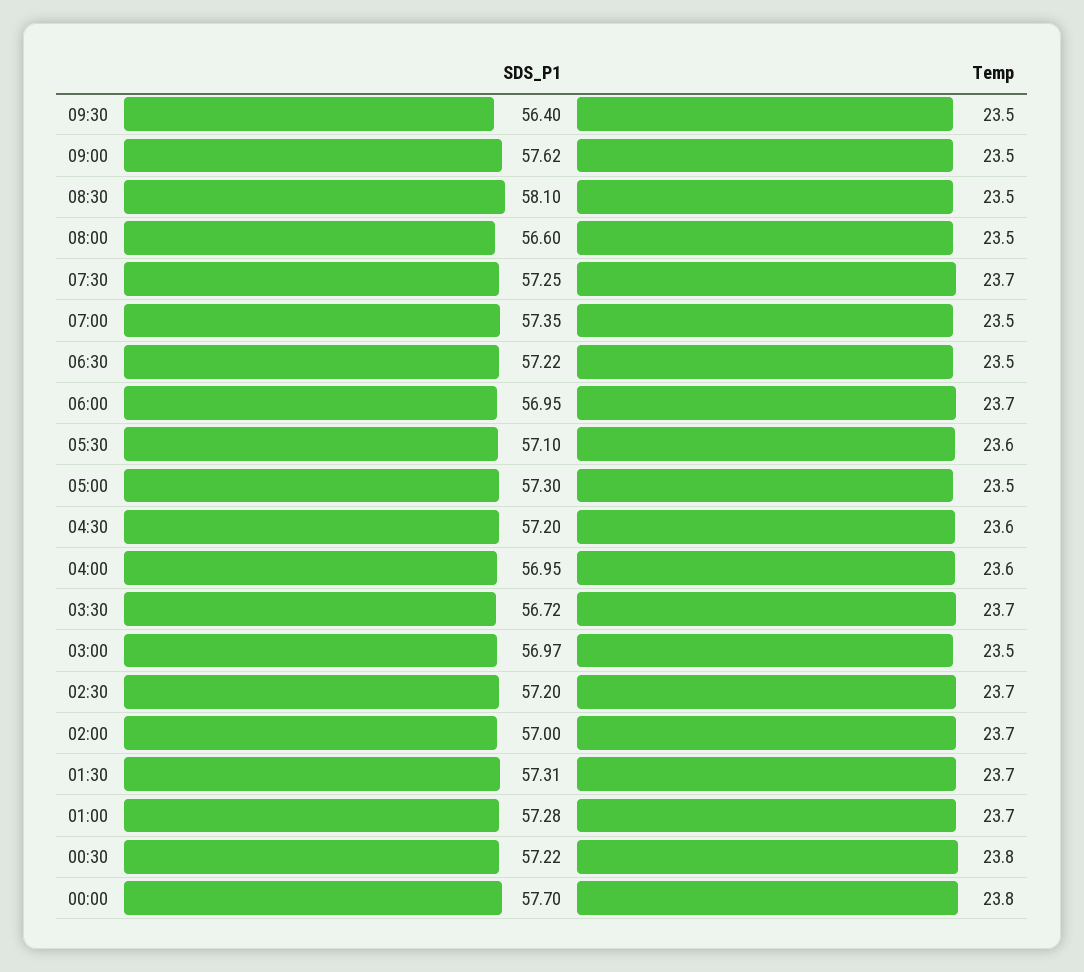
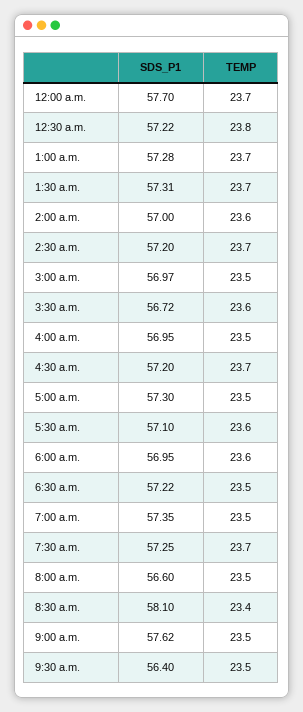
  {
    "SDS_P1": {
      "09:30": 56.4,
      "09:00": 57.62,
      "08:30": 58.1,
      "08:00": 56.6,
      "07:30": 57.25,
      "07:00": 57.35,
      "06:30": 57.22,
      "06:00": 56.95,
      "05:30": 57.1,
      "05:00": 57.3,
      "04:30": 57.2,
      "04:00": 56.95,
      "03:30": 56.72,
      "03:00": 56.97,
      "02:30": 57.2,
      "02:00": 57,
      "01:30": 57.31,
      "01:00": 57.28,
      "00:30": 57.22,
      "00:00": 57.7
    },
    "Temp": {
      "09:30": 23.5,
      "09:00": 23.5,
-     "08:30": 23.5,
+     "08:30": 23.4,
      "08:00": 23.5,
      "07:30": 23.7,
      "07:00": 23.5,
      "06:30": 23.5,
-     "06:00": 23.7,
+     "06:00": 23.6,
      "05:30": 23.6,
      "05:00": 23.5,
-     "04:30": 23.6,
+     "04:30": 23.7,
-     "04:00": 23.6,
+     "04:00": 23.5,
-     "03:30": 23.7,
+     "03:30": 23.6,
      "03:00": 23.5,
      "02:30": 23.7,
-     "02:00": 23.7,
+     "02:00": 23.6,
      "01:30": 23.7,
      "01:00": 23.7,
      "00:30": 23.8,
-     "00:00": 23.8
+     "00:00": 23.7
    }
  }

